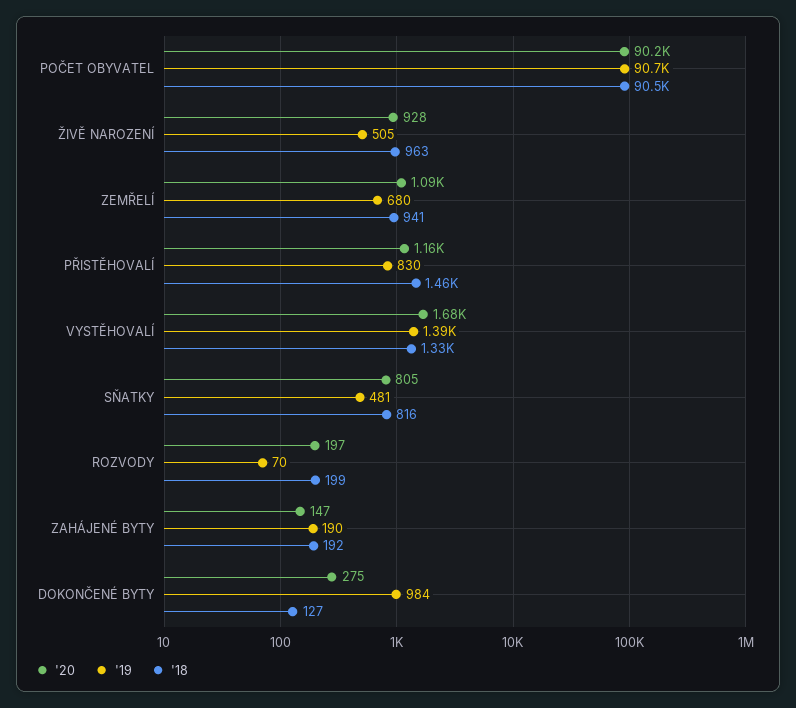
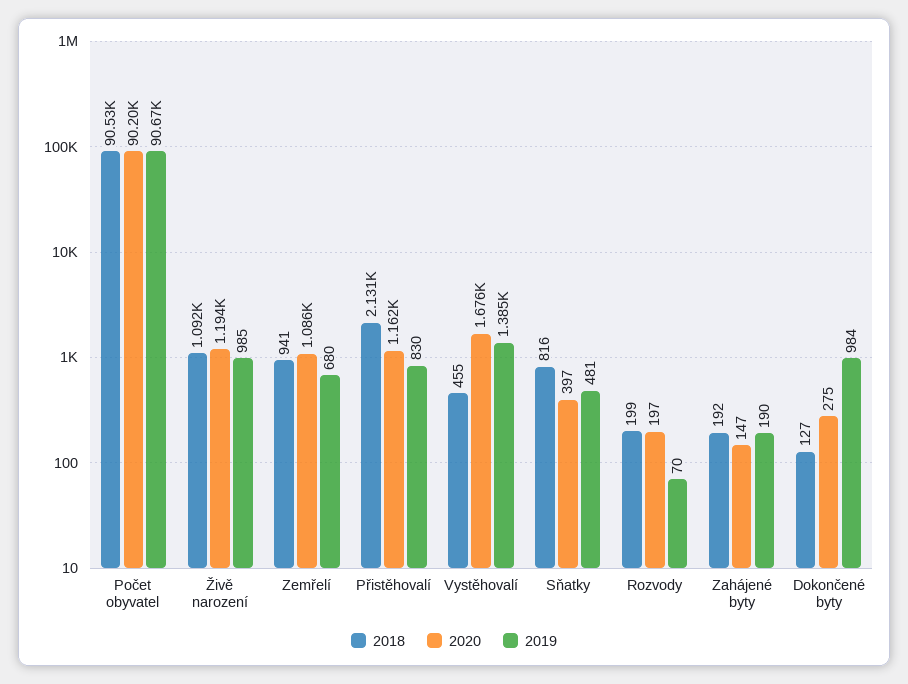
  {
    "'20": {
      "POČET OBYVATEL": 90200,
-     "ŽIVĚ NAROZENÍ": 928,
+     "ŽIVĚ NAROZENÍ": 1194,
      "ZEMŘELÍ": 1086,
      "PŘISTĚHOVALÍ": 1162,
      "VYSTĚHOVALÍ": 1676,
-     "SŇATKY": 805,
+     "SŇATKY": 397,
      "ROZVODY": 197,
      "ZAHÁJENÉ BYTY": 147,
      "DOKONČENÉ BYTY": 275
    },
    "'19": {
      "POČET OBYVATEL": 90670,
-     "ŽIVĚ NAROZENÍ": 505,
+     "ŽIVĚ NAROZENÍ": 985,
      "ZEMŘELÍ": 680,
      "PŘISTĚHOVALÍ": 830,
      "VYSTĚHOVALÍ": 1385,
      "SŇATKY": 481,
      "ROZVODY": 70,
      "ZAHÁJENÉ BYTY": 190,
      "DOKONČENÉ BYTY": 984
    },
    "'18": {
      "POČET OBYVATEL": 90530,
-     "ŽIVĚ NAROZENÍ": 963,
+     "ŽIVĚ NAROZENÍ": 1092,
      "ZEMŘELÍ": 941,
-     "PŘISTĚHOVALÍ": 1460,
+     "PŘISTĚHOVALÍ": 2131,
-     "VYSTĚHOVALÍ": 1330,
+     "VYSTĚHOVALÍ": 455,
      "SŇATKY": 816,
      "ROZVODY": 199,
      "ZAHÁJENÉ BYTY": 192,
      "DOKONČENÉ BYTY": 127
    }
  }

